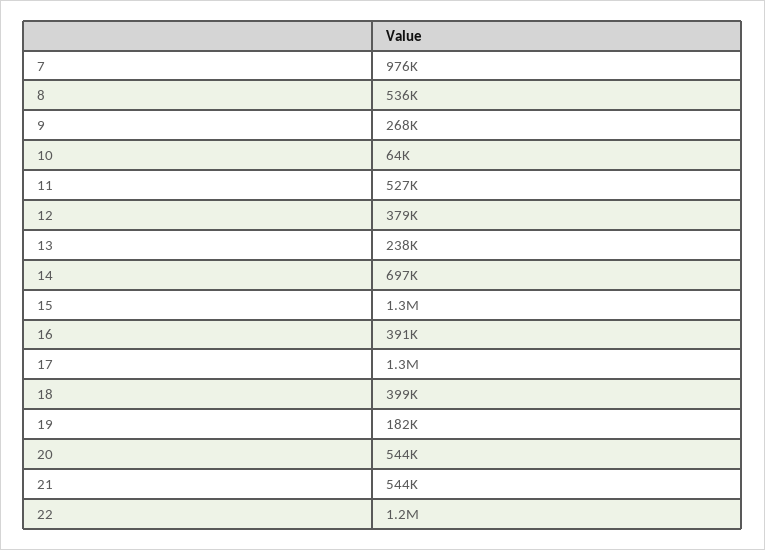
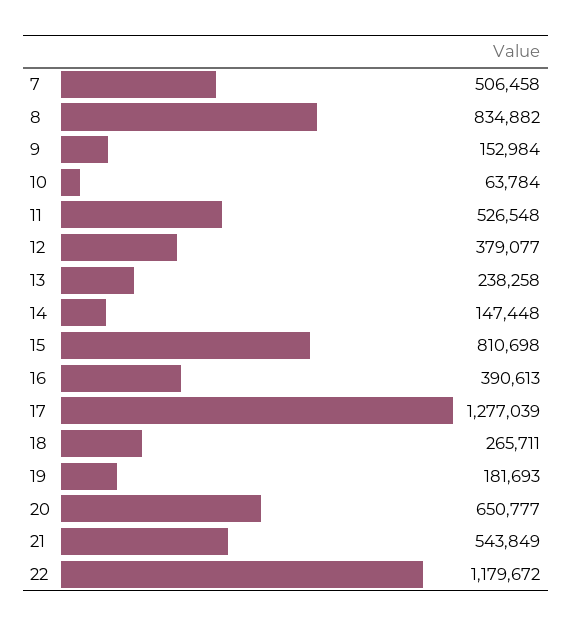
  {
-   "7": 976000,
+   "7": 506458,
-   "8": 536000,
+   "8": 834882,
-   "9": 268000,
+   "9": 152984,
    "10": 63784,
    "11": 526548,
    "12": 379077,
    "13": 238258,
-   "14": 697000,
+   "14": 147448,
-   "15": 1300000,
+   "15": 810698,
    "16": 390613,
    "17": 1277039,
-   "18": 399000,
+   "18": 265711,
    "19": 181693,
-   "20": 544000,
+   "20": 650777,
    "21": 543849,
    "22": 1179672
  }

